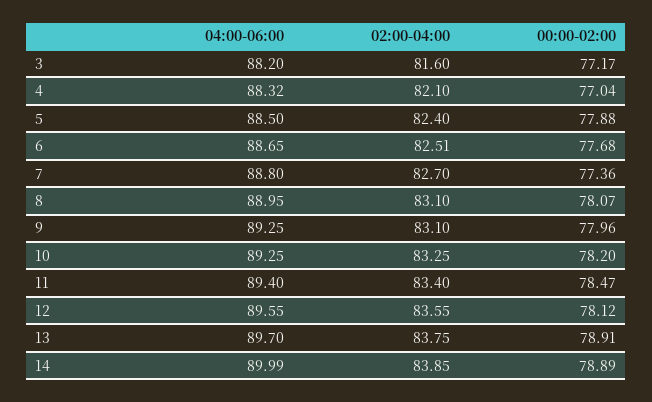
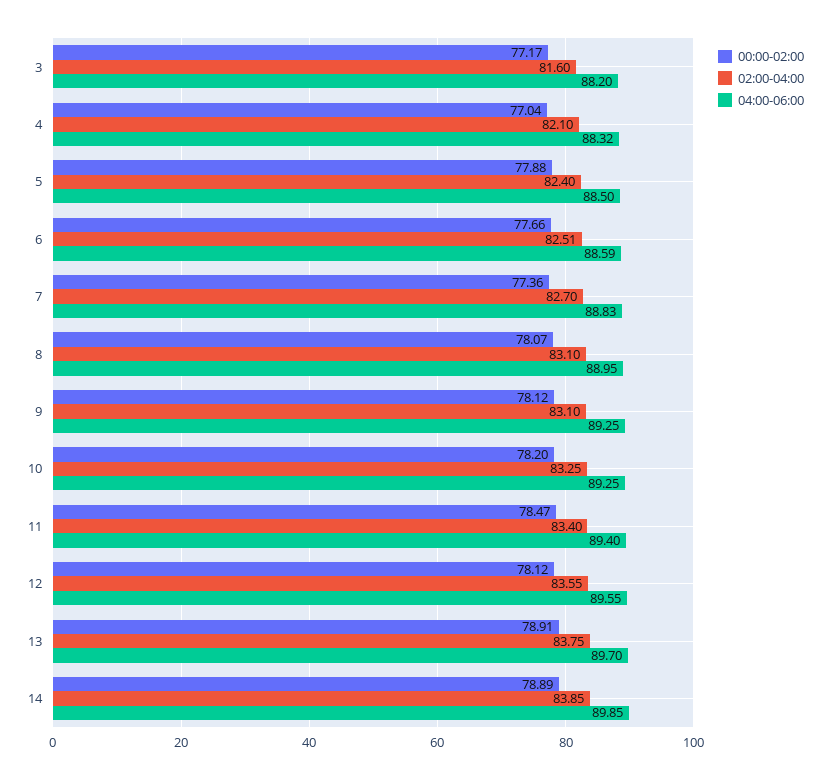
  {
    "04:00-06:00": {
      "3": 88.2,
      "4": 88.32,
      "5": 88.5,
-     "6": 88.65,
+     "6": 88.59,
-     "7": 88.8,
+     "7": 88.83,
      "8": 88.95,
      "9": 89.25,
      "10": 89.25,
      "11": 89.4,
      "12": 89.55,
      "13": 89.7,
-     "14": 89.99
+     "14": 89.85
    },
    "02:00-04:00": {
      "3": 81.6,
      "4": 82.1,
      "5": 82.4,
      "6": 82.51,
      "7": 82.7,
      "8": 83.1,
      "9": 83.1,
      "10": 83.25,
      "11": 83.4,
      "12": 83.55,
      "13": 83.75,
      "14": 83.85
    },
    "00:00-02:00": {
      "3": 77.17,
      "4": 77.04,
      "5": 77.88,
-     "6": 77.68,
+     "6": 77.66,
      "7": 77.36,
      "8": 78.07,
-     "9": 77.96,
+     "9": 78.12,
      "10": 78.2,
      "11": 78.47,
      "12": 78.12,
      "13": 78.91,
      "14": 78.89
    }
  }

